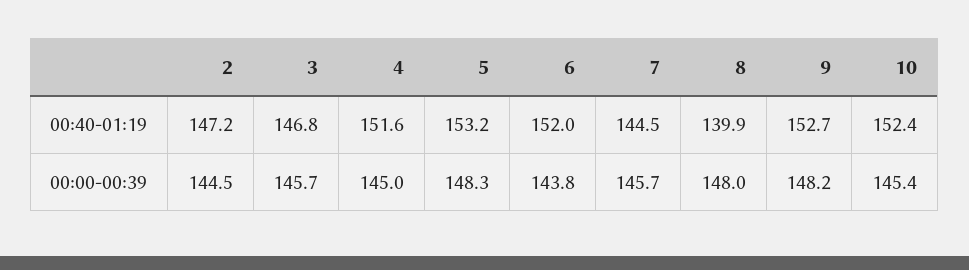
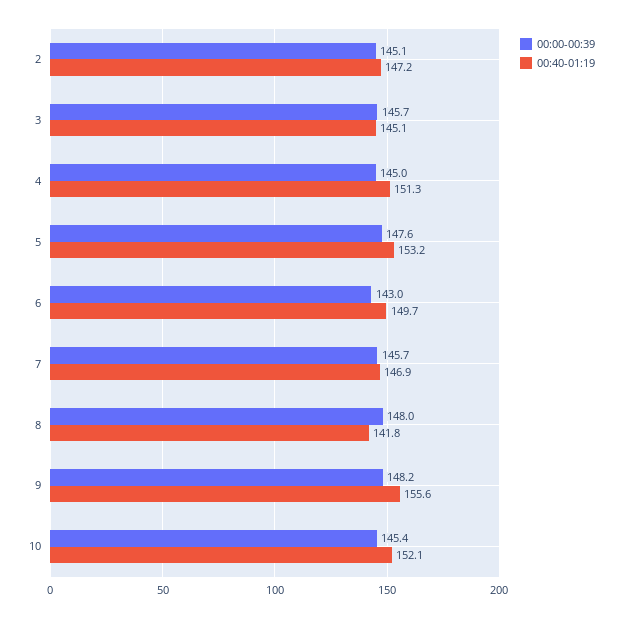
  {
    "00:40-01:19": {
      "2": 147.2,
-     "3": 146.8,
+     "3": 145.1,
-     "4": 151.6,
+     "4": 151.3,
      "5": 153.2,
-     "6": 152,
+     "6": 149.7,
-     "7": 144.5,
+     "7": 146.9,
-     "8": 139.9,
+     "8": 141.8,
-     "9": 152.7,
+     "9": 155.6,
-     "10": 152.4
+     "10": 152.1
    },
    "00:00-00:39": {
-     "2": 144.5,
+     "2": 145.1,
      "3": 145.7,
      "4": 145,
-     "5": 148.3,
+     "5": 147.6,
-     "6": 143.8,
+     "6": 143,
      "7": 145.7,
      "8": 148,
      "9": 148.2,
      "10": 145.4
    }
  }

